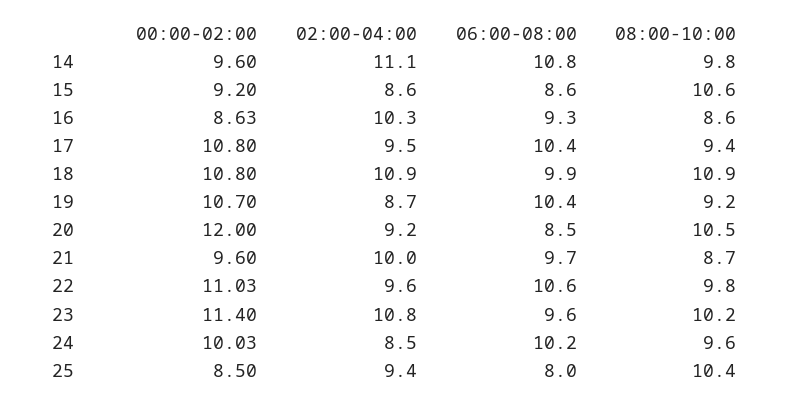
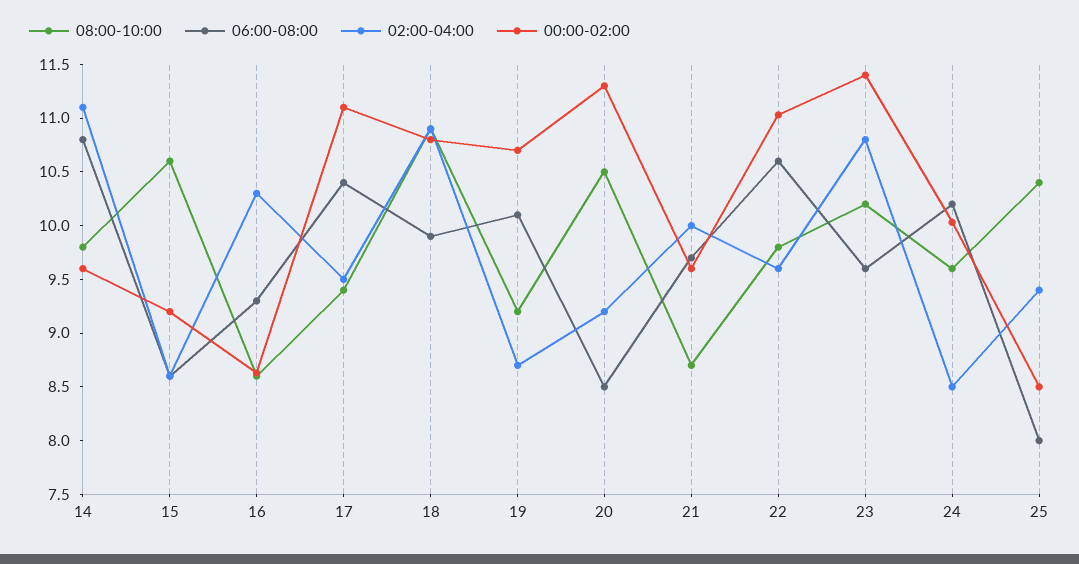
  {
    "00:00-02:00": {
      "14": 9.6,
      "15": 9.2,
      "16": 8.63,
-     "17": 10.8,
+     "17": 11.1,
      "18": 10.8,
      "19": 10.7,
-     "20": 12,
+     "20": 11.3,
      "21": 9.6,
      "22": 11.03,
      "23": 11.4,
      "24": 10.03,
      "25": 8.5
    },
    "02:00-04:00": {
      "14": 11.1,
      "15": 8.6,
      "16": 10.3,
      "17": 9.5,
      "18": 10.9,
      "19": 8.7,
      "20": 9.2,
      "21": 10,
      "22": 9.6,
      "23": 10.8,
      "24": 8.5,
      "25": 9.4
    },
    "06:00-08:00": {
      "14": 10.8,
      "15": 8.6,
      "16": 9.3,
      "17": 10.4,
      "18": 9.9,
-     "19": 10.4,
+     "19": 10.1,
      "20": 8.5,
      "21": 9.7,
      "22": 10.6,
      "23": 9.6,
      "24": 10.2,
      "25": 8
    },
    "08:00-10:00": {
      "14": 9.8,
      "15": 10.6,
      "16": 8.6,
      "17": 9.4,
      "18": 10.9,
      "19": 9.2,
      "20": 10.5,
      "21": 8.7,
      "22": 9.8,
      "23": 10.2,
      "24": 9.6,
      "25": 10.4
    }
  }

